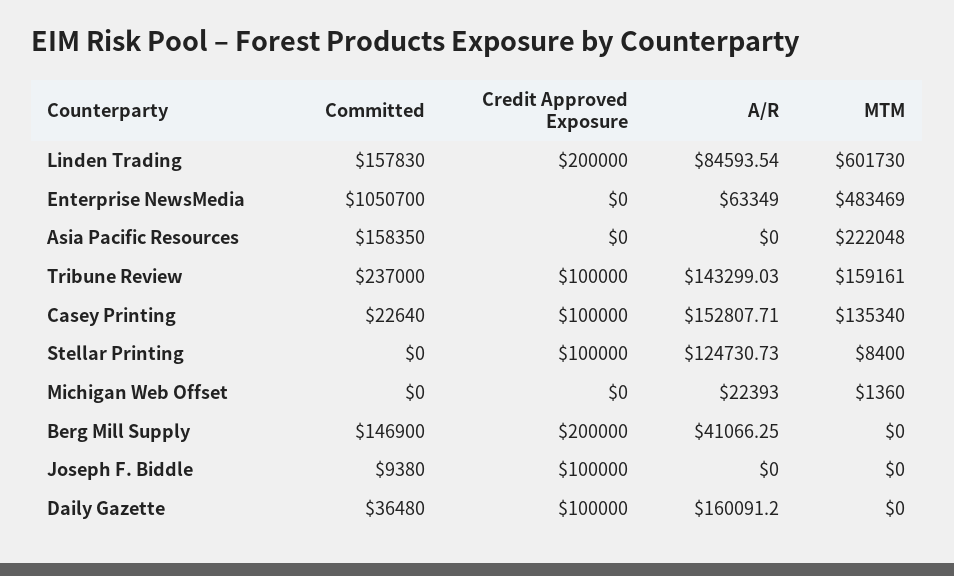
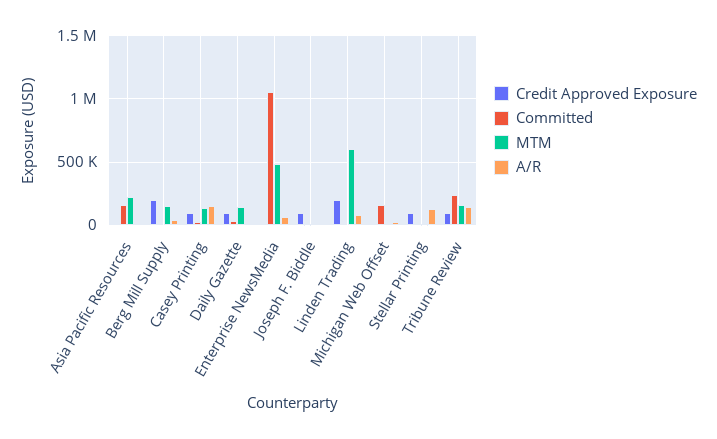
  {
    "Committed": {
-     "Linden Trading": 157830,
+     "Linden Trading": 0,
      "Enterprise NewsMedia": 1050700,
      "Asia Pacific Resources": 158350,
      "Tribune Review": 237000,
      "Casey Printing": 22640,
      "Stellar Printing": 0,
-     "Michigan Web Offset": 0,
+     "Michigan Web Offset": 150000,
-     "Berg Mill Supply": 146900,
+     "Berg Mill Supply": 0,
      "Joseph F. Biddle": 9380,
      "Daily Gazette": 36480
    },
    "Credit Approved Exposure": {
      "Linden Trading": 200000,
      "Enterprise NewsMedia": 0,
      "Asia Pacific Resources": 0,
      "Tribune Review": 100000,
      "Casey Printing": 100000,
      "Stellar Printing": 100000,
      "Michigan Web Offset": 0,
      "Berg Mill Supply": 200000,
      "Joseph F. Biddle": 100000,
      "Daily Gazette": 100000
    },
    "A/R": {
      "Linden Trading": 84593.54,
      "Enterprise NewsMedia": 63349,
      "Asia Pacific Resources": 0,
      "Tribune Review": 143299.03,
      "Casey Printing": 152807.71,
      "Stellar Printing": 124730.73,
      "Michigan Web Offset": 22393,
      "Berg Mill Supply": 41066.25,
      "Joseph F. Biddle": 0,
-     "Daily Gazette": 160091.2
+     "Daily Gazette": 0
    },
    "MTM": {
      "Linden Trading": 601730,
      "Enterprise NewsMedia": 483469,
      "Asia Pacific Resources": 222048,
      "Tribune Review": 159161,
      "Casey Printing": 135340,
      "Stellar Printing": 8400,
      "Michigan Web Offset": 1360,
-     "Berg Mill Supply": 0,
+     "Berg Mill Supply": 150000,
      "Joseph F. Biddle": 0,
-     "Daily Gazette": 0
+     "Daily Gazette": 150000
    }
  }

